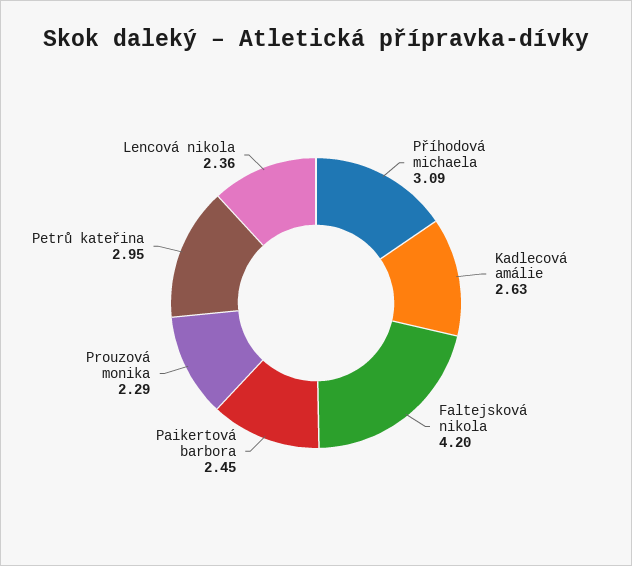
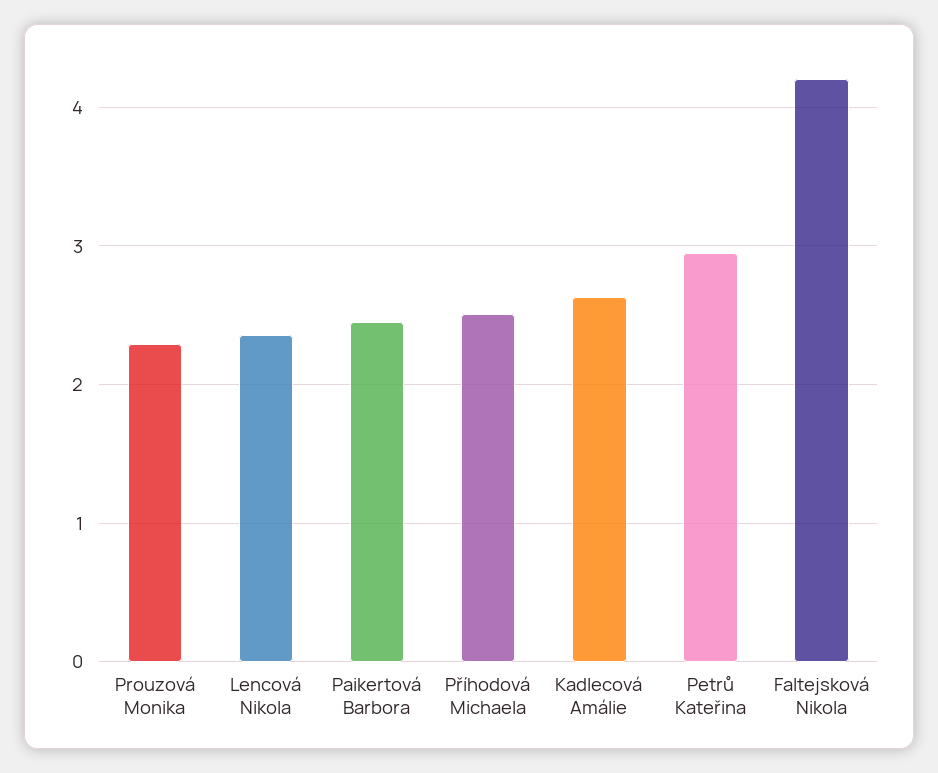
  {
-   "Příhodová michaela": 3.09,
+   "Příhodová michaela": 2.5,
    "Kadlecová amálie": 2.63,
    "Faltejsková nikola": 4.2,
    "Paikertová barbora": 2.45,
    "Prouzová monika": 2.29,
    "Petrů kateřina": 2.95,
    "Lencová nikola": 2.36
  }

